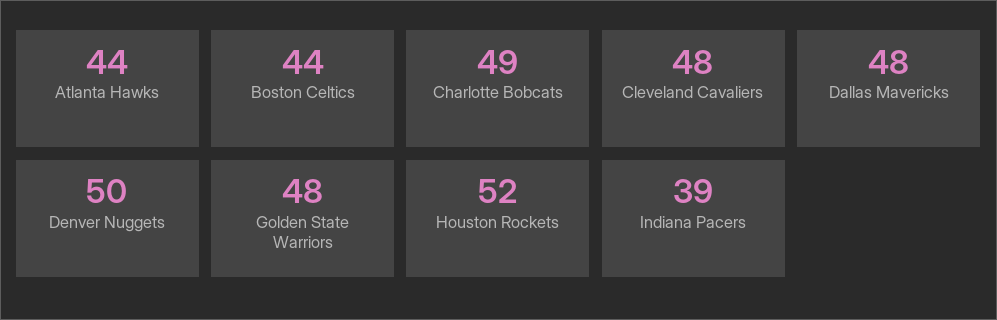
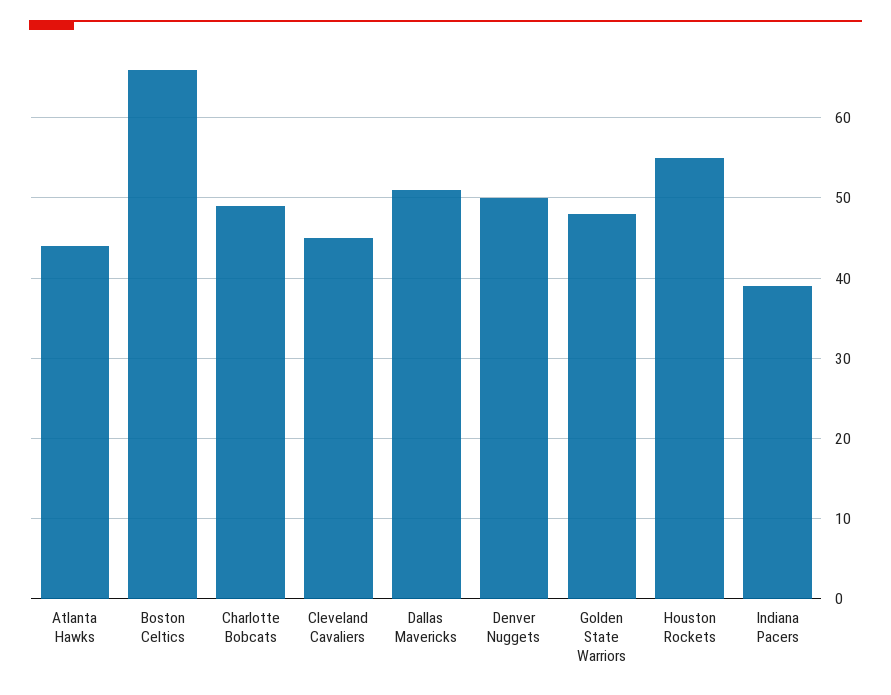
  {
    "Atlanta Hawks": 44,
-   "Boston Celtics": 44,
+   "Boston Celtics": 66,
    "Charlotte Bobcats": 49,
-   "Cleveland Cavaliers": 48,
+   "Cleveland Cavaliers": 45,
-   "Dallas Mavericks": 48,
+   "Dallas Mavericks": 51,
    "Denver Nuggets": 50,
    "Golden State Warriors": 48,
-   "Houston Rockets": 52,
+   "Houston Rockets": 55,
    "Indiana Pacers": 39
  }

